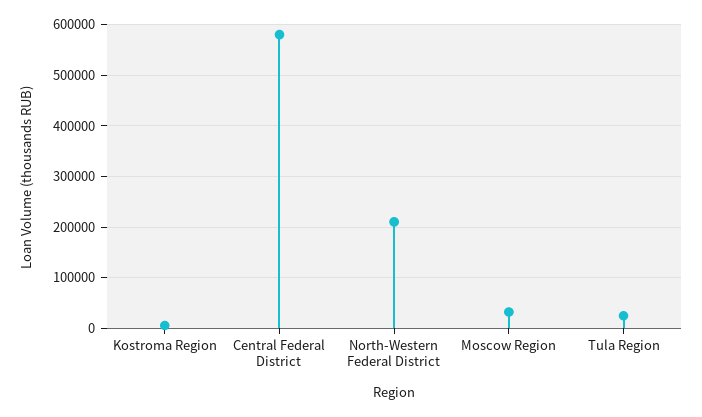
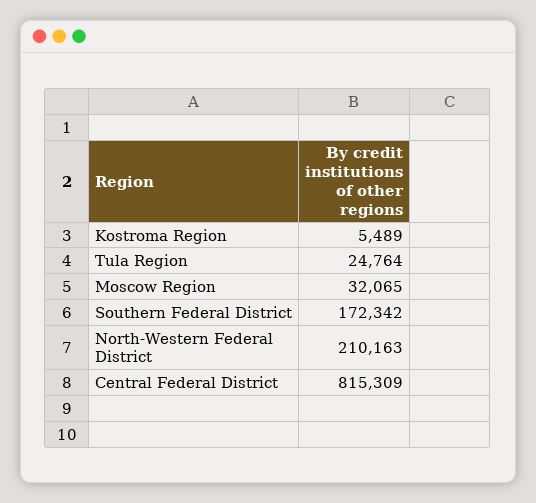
  {
    "Kostroma Region": 5489,
-   "Central Federal District": 580000,
+   "Central Federal District": 815309,
    "North-Western Federal District": 210163,
    "Moscow Region": 32065,
-   "Tula Region": 24764
+   "Tula Region": 24764,
+   "Southern Federal District": 172342
  }

